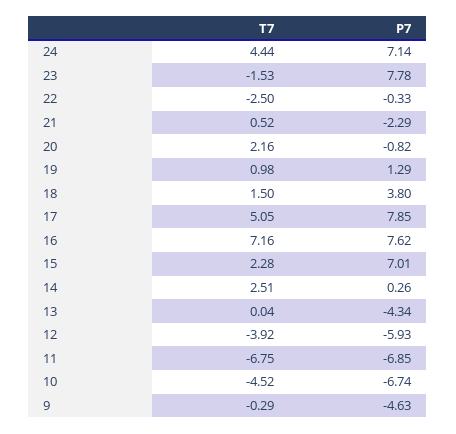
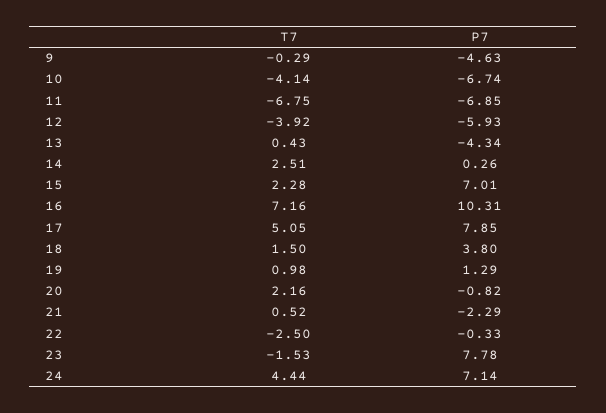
  {
    "T7": {
      "24": 4.44,
      "23": -1.53,
      "22": -2.5,
      "21": 0.52,
      "20": 2.16,
      "19": 0.98,
      "18": 1.5,
      "17": 5.05,
      "16": 7.16,
      "15": 2.28,
      "14": 2.51,
-     "13": 0.04,
+     "13": 0.43,
      "12": -3.92,
      "11": -6.75,
-     "10": -4.52,
+     "10": -4.14,
      "9": -0.29
    },
    "P7": {
      "24": 7.14,
      "23": 7.78,
      "22": -0.33,
      "21": -2.29,
      "20": -0.82,
      "19": 1.29,
      "18": 3.8,
      "17": 7.85,
-     "16": 7.62,
+     "16": 10.31,
      "15": 7.01,
      "14": 0.26,
      "13": -4.34,
      "12": -5.93,
      "11": -6.85,
      "10": -6.74,
      "9": -4.63
    }
  }

